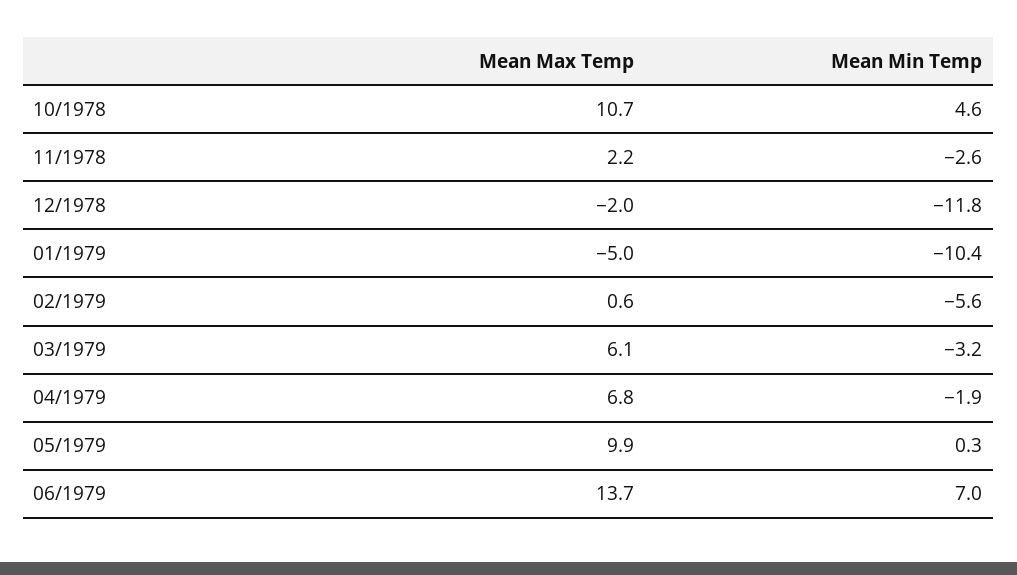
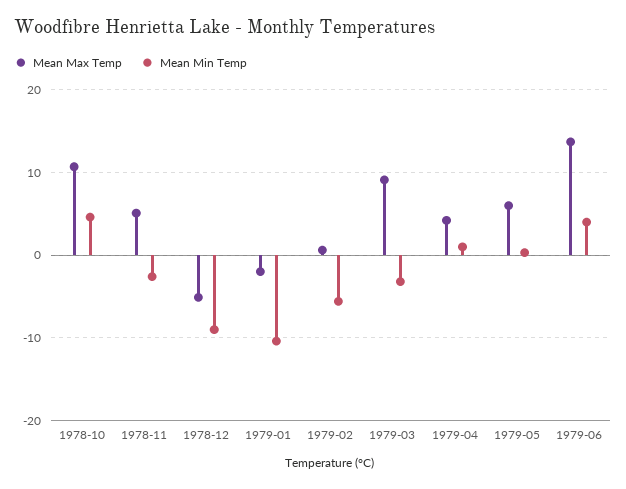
  {
    "Mean Max Temp": {
      "10/1978": 10.7,
-     "11/1978": 2.2,
+     "11/1978": 5,
-     "12/1978": -2,
+     "12/1978": -5,
-     "01/1979": -5,
+     "01/1979": -2,
      "02/1979": 0.6,
-     "03/1979": 6.1,
+     "03/1979": 9,
-     "04/1979": 6.8,
+     "04/1979": 4,
-     "05/1979": 9.9,
+     "05/1979": 6,
      "06/1979": 13.7
    },
    "Mean Min Temp": {
      "10/1978": 4.6,
      "11/1978": -2.6,
-     "12/1978": -11.8,
+     "12/1978": -9,
      "01/1979": -10.4,
      "02/1979": -5.6,
      "03/1979": -3.2,
-     "04/1979": -1.9,
+     "04/1979": 1,
      "05/1979": 0.3,
-     "06/1979": 7
+     "06/1979": 4
    }
  }

